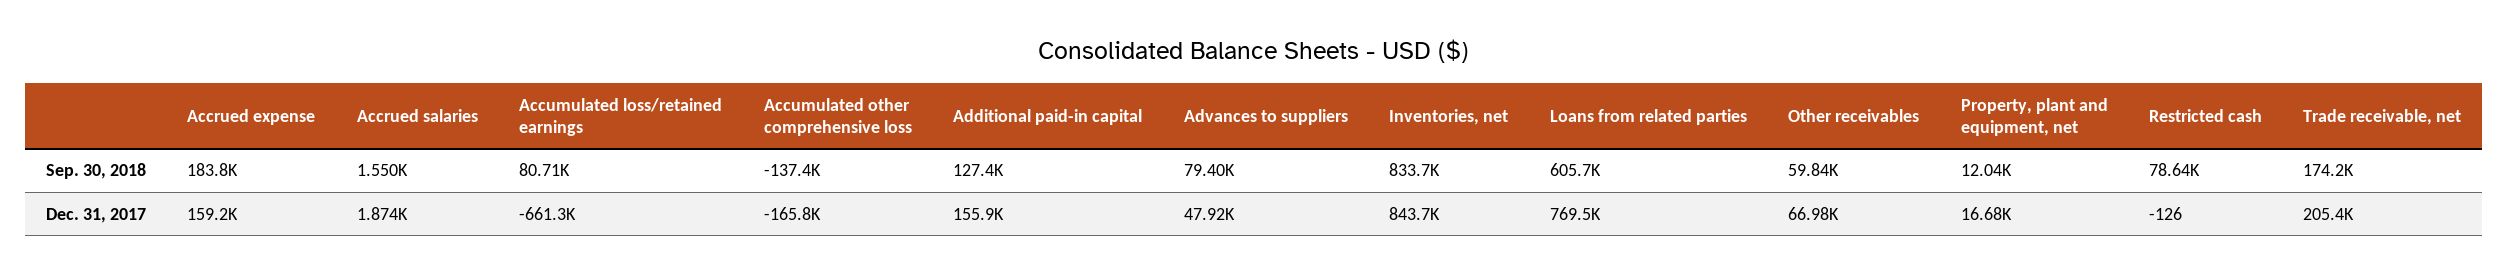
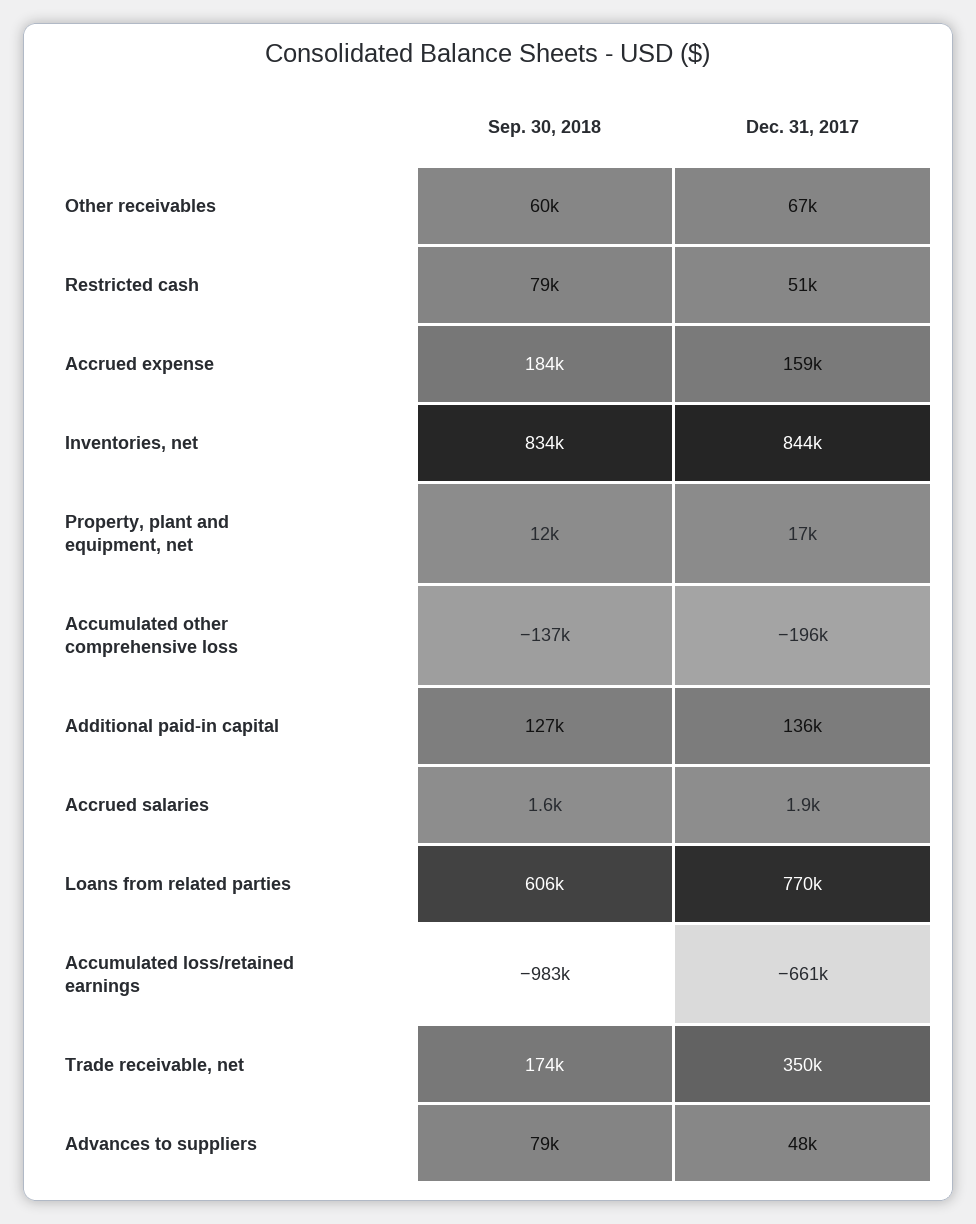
  {
    "Accrued expense": {
      "Sep. 30, 2018": 183800,
      "Dec. 31, 2017": 159200
    },
    "Accrued salaries": {
      "Sep. 30, 2018": 1550,
      "Dec. 31, 2017": 1874
    },
    "Accumulated loss/retained earnings": {
-     "Sep. 30, 2018": 80710,
+     "Sep. 30, 2018": -983000,
      "Dec. 31, 2017": -661300
    },
    "Accumulated other comprehensive loss": {
      "Sep. 30, 2018": -137400,
-     "Dec. 31, 2017": -165800
+     "Dec. 31, 2017": -196000
    },
    "Additional paid-in capital": {
      "Sep. 30, 2018": 127400,
-     "Dec. 31, 2017": 155900
+     "Dec. 31, 2017": 136000
    },
    "Advances to suppliers": {
      "Sep. 30, 2018": 79400,
      "Dec. 31, 2017": 47920
    },
    "Inventories, net": {
      "Sep. 30, 2018": 833700,
      "Dec. 31, 2017": 843700
    },
    "Loans from related parties": {
      "Sep. 30, 2018": 605700,
      "Dec. 31, 2017": 769500
    },
    "Other receivables": {
      "Sep. 30, 2018": 59840,
      "Dec. 31, 2017": 66980
    },
    "Property, plant and equipment, net": {
      "Sep. 30, 2018": 12040,
      "Dec. 31, 2017": 16680
    },
    "Restricted cash": {
      "Sep. 30, 2018": 78640,
-     "Dec. 31, 2017": -126
+     "Dec. 31, 2017": 51000
    },
    "Trade receivable, net": {
      "Sep. 30, 2018": 174200,
-     "Dec. 31, 2017": 205400
+     "Dec. 31, 2017": 350000
    }
  }

